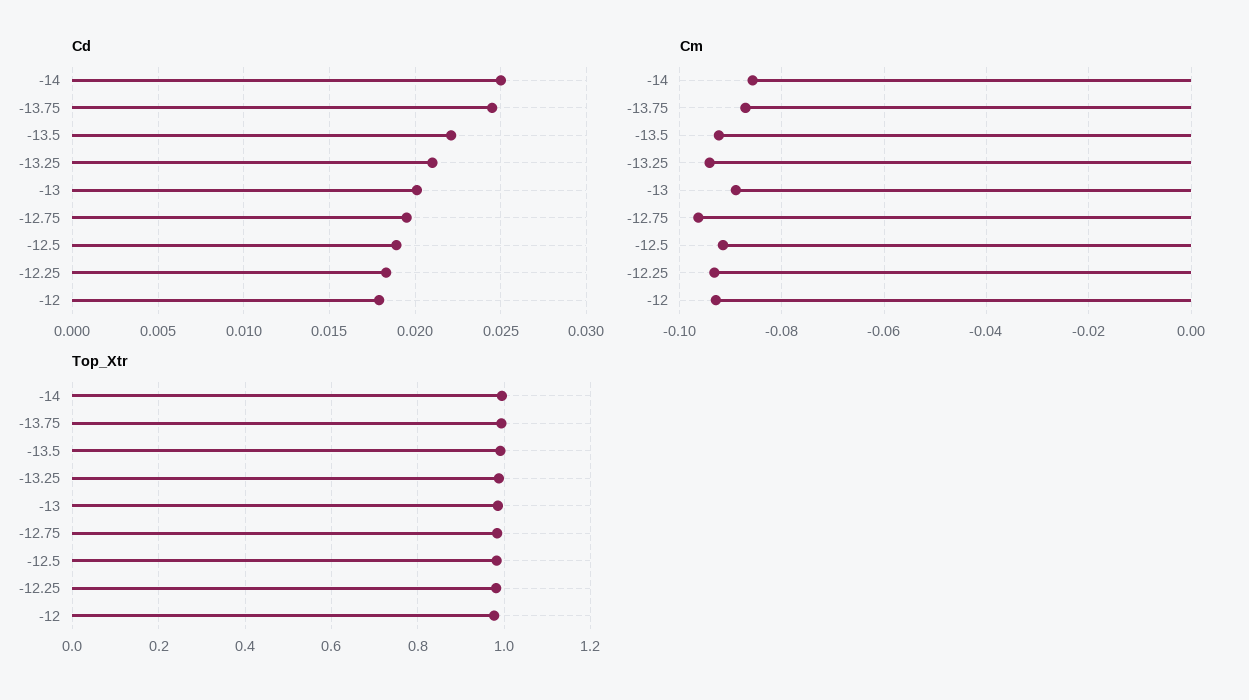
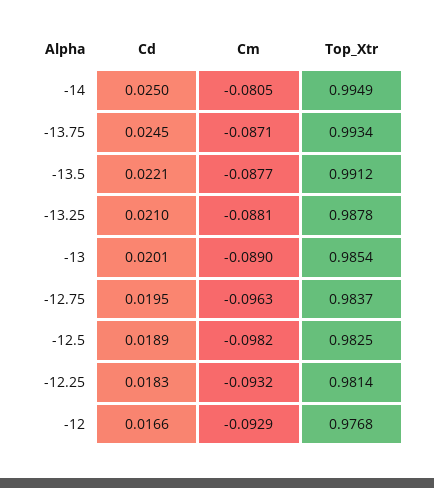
  {
    "Cd": {
      "-14": 0.025,
      "-13.75": 0.0245,
      "-13.5": 0.0221,
      "-13.25": 0.021,
      "-13": 0.0201,
      "-12.75": 0.0195,
      "-12.5": 0.0189,
      "-12.25": 0.0183,
-     "-12": 0.018
+     "-12": 0.0166
    },
    "Cm": {
-     "-14": -0.086,
+     "-14": -0.0805,
      "-13.75": -0.0871,
-     "-13.5": -0.092,
+     "-13.5": -0.0877,
-     "-13.25": -0.094,
+     "-13.25": -0.0881,
      "-13": -0.089,
      "-12.75": -0.0963,
-     "-12.5": -0.092,
+     "-12.5": -0.0982,
      "-12.25": -0.0932,
      "-12": -0.0929
    },
    "Top_Xtr": {
      "-14": 0.9949,
      "-13.75": 0.9934,
      "-13.5": 0.9912,
      "-13.25": 0.9878,
      "-13": 0.9854,
      "-12.75": 0.9837,
      "-12.5": 0.9825,
      "-12.25": 0.9814,
      "-12": 0.9768
    }
  }

